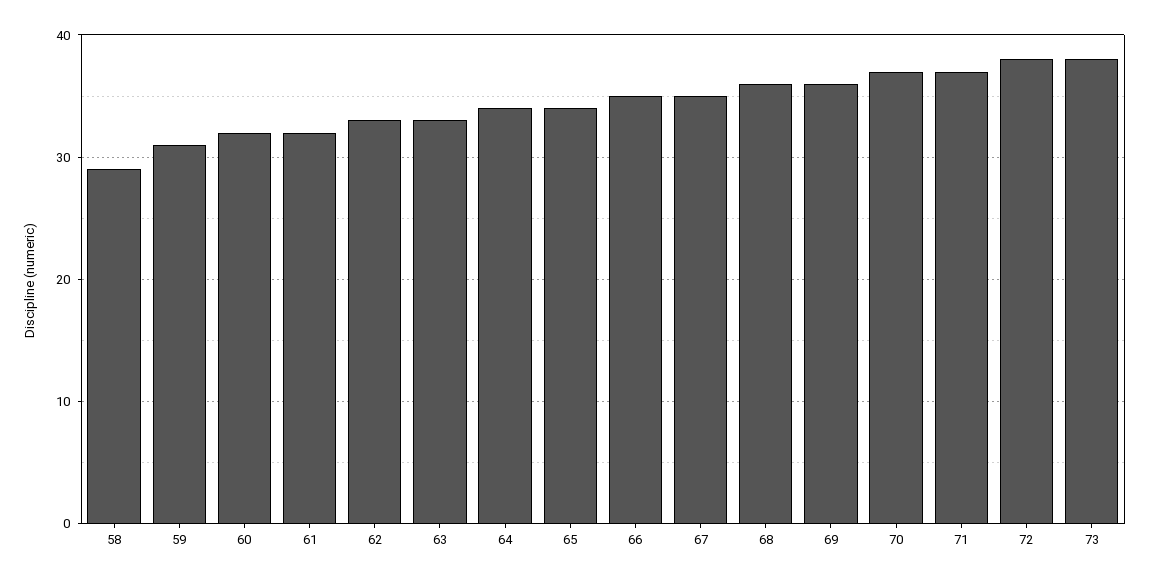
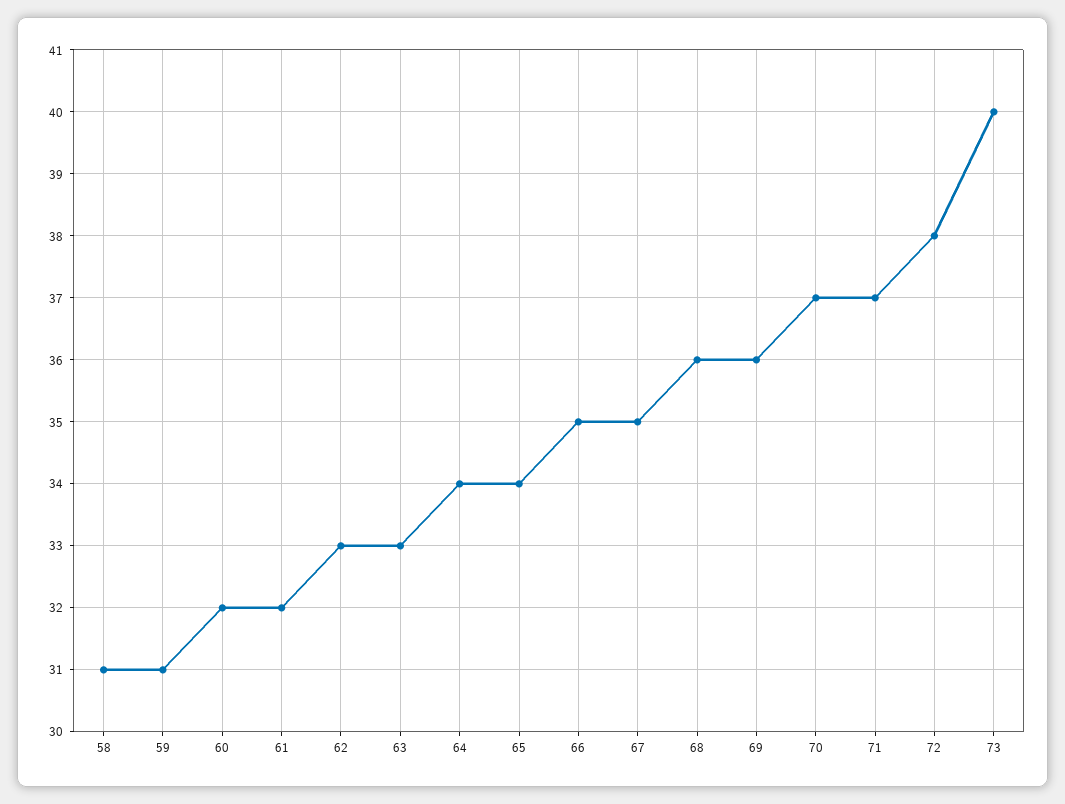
  {
-   "58": 29,
+   "58": 31,
    "59": 31,
    "60": 32,
    "61": 32,
    "62": 33,
    "63": 33,
    "64": 34,
    "65": 34,
    "66": 35,
    "67": 35,
    "68": 36,
    "69": 36,
    "70": 37,
    "71": 37,
    "72": 38,
-   "73": 38
+   "73": 40
  }

